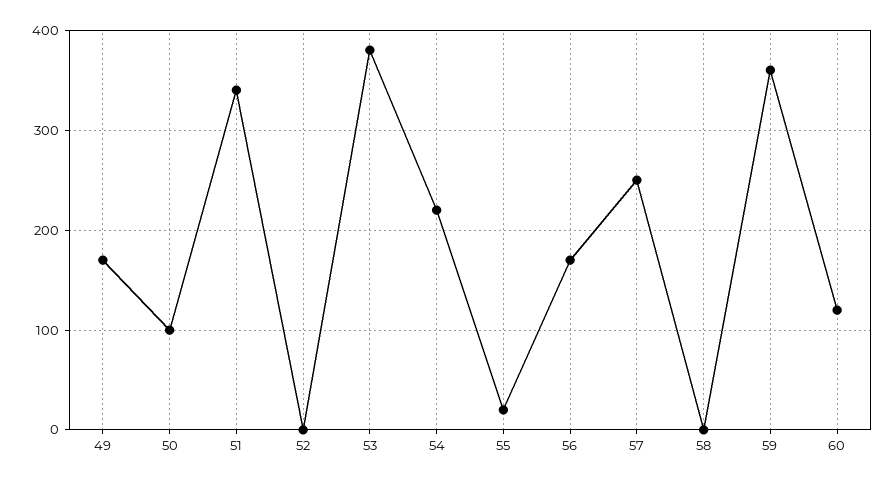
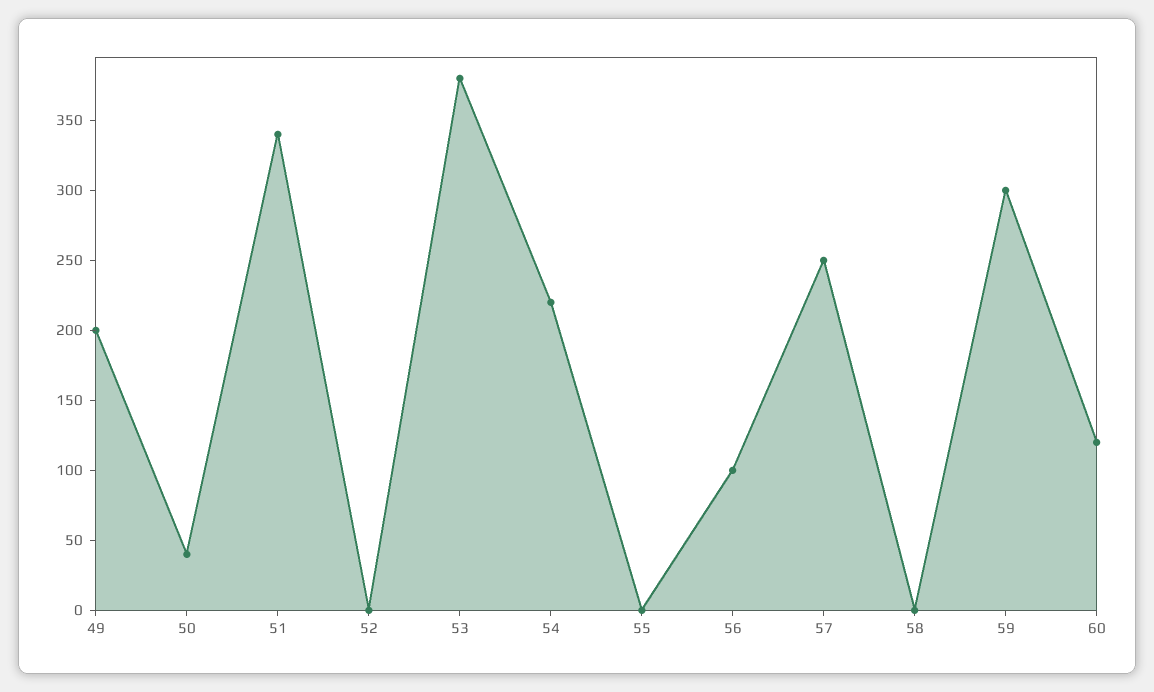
  {
-   "49": 170,
+   "49": 200,
-   "50": 100,
+   "50": 40,
    "51": 340,
    "52": 0,
    "53": 380,
    "54": 220,
-   "55": 20,
+   "55": 0,
-   "56": 170,
+   "56": 100,
    "57": 250,
    "58": 0,
-   "59": 360,
+   "59": 300,
    "60": 120
  }

